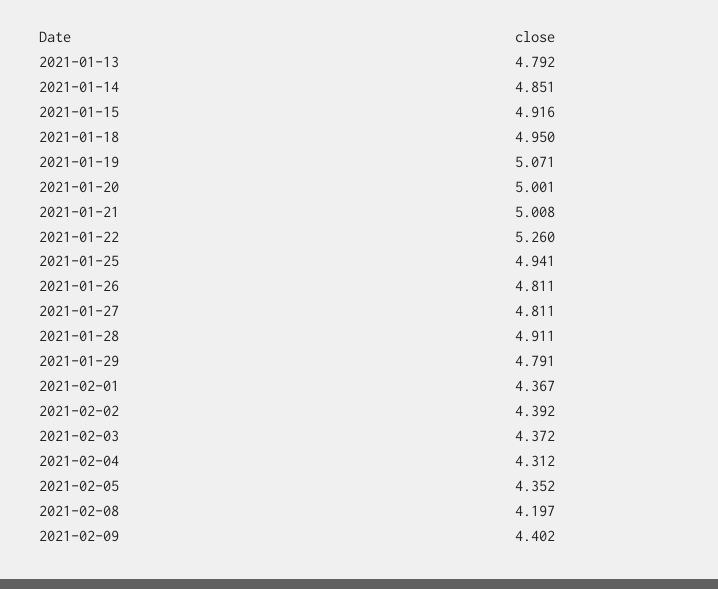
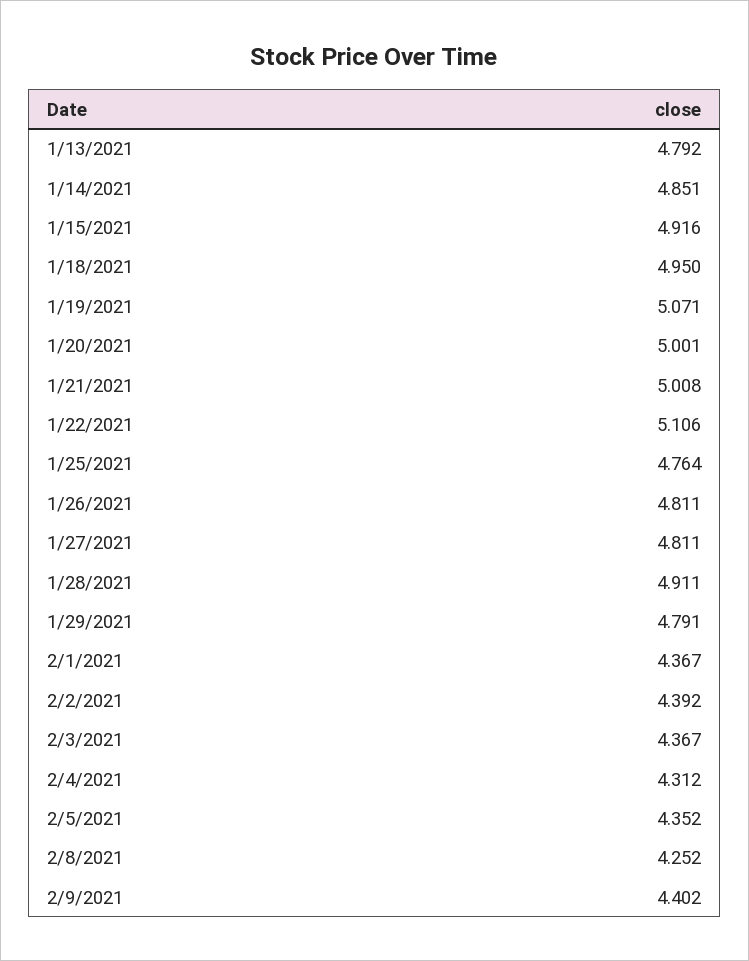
  {
    "2021-01-13": 4.792,
    "2021-01-14": 4.851,
    "2021-01-15": 4.916,
    "2021-01-18": 4.95,
    "2021-01-19": 5.071,
    "2021-01-20": 5.001,
    "2021-01-21": 5.008,
-   "2021-01-22": 5.26,
+   "2021-01-22": 5.106,
-   "2021-01-25": 4.941,
+   "2021-01-25": 4.764,
    "2021-01-26": 4.811,
    "2021-01-27": 4.811,
    "2021-01-28": 4.911,
    "2021-01-29": 4.791,
    "2021-02-01": 4.367,
    "2021-02-02": 4.392,
-   "2021-02-03": 4.372,
+   "2021-02-03": 4.367,
    "2021-02-04": 4.312,
    "2021-02-05": 4.352,
-   "2021-02-08": 4.197,
+   "2021-02-08": 4.252,
    "2021-02-09": 4.402
  }

